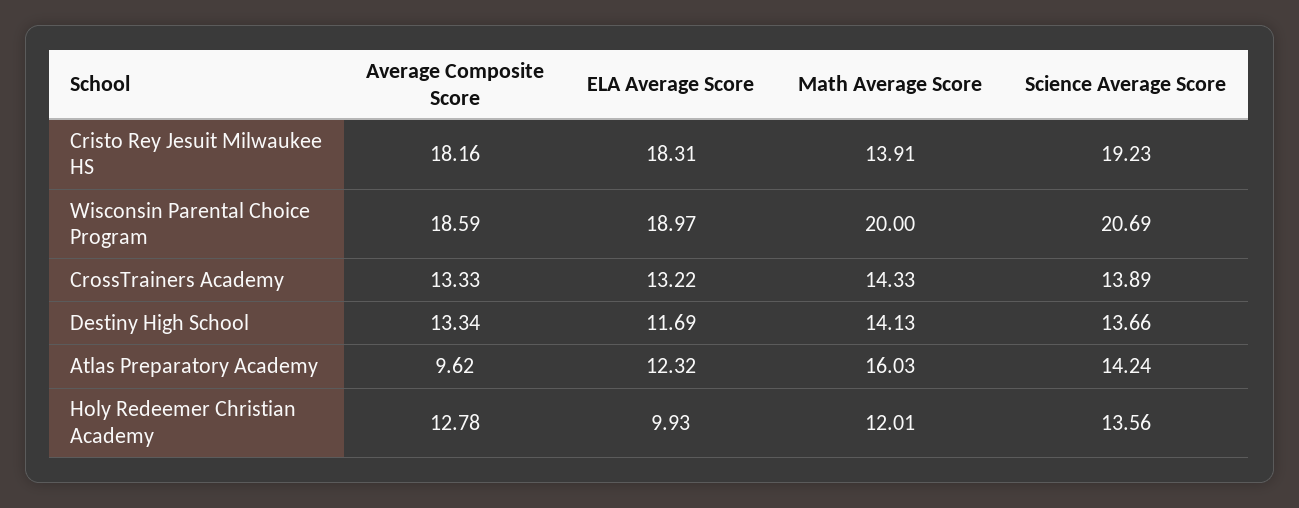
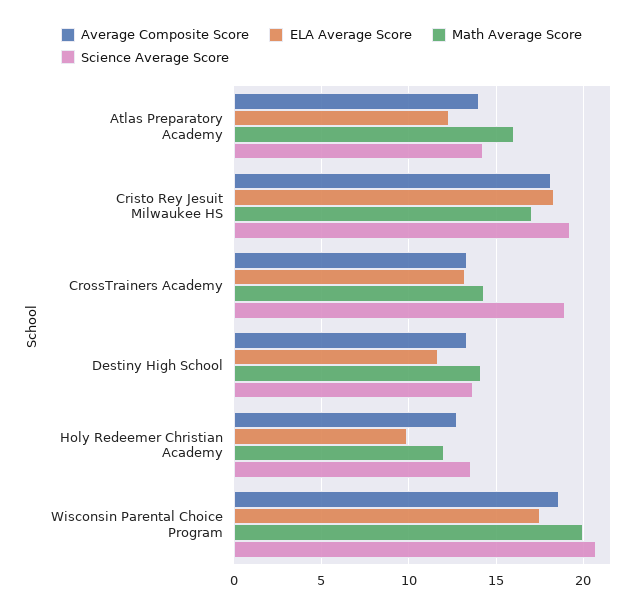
  {
    "Average Composite Score": {
      "Cristo Rey Jesuit Milwaukee HS": 18.16,
      "Wisconsin Parental Choice Program": 18.59,
      "CrossTrainers Academy": 13.33,
      "Destiny High School": 13.34,
-     "Atlas Preparatory Academy": 9.62,
+     "Atlas Preparatory Academy": 14,
      "Holy Redeemer Christian Academy": 12.78
    },
    "ELA Average Score": {
      "Cristo Rey Jesuit Milwaukee HS": 18.31,
-     "Wisconsin Parental Choice Program": 18.97,
+     "Wisconsin Parental Choice Program": 17.5,
      "CrossTrainers Academy": 13.22,
      "Destiny High School": 11.69,
      "Atlas Preparatory Academy": 12.32,
      "Holy Redeemer Christian Academy": 9.93
    },
    "Math Average Score": {
-     "Cristo Rey Jesuit Milwaukee HS": 13.91,
+     "Cristo Rey Jesuit Milwaukee HS": 17,
      "Wisconsin Parental Choice Program": 20,
      "CrossTrainers Academy": 14.33,
      "Destiny High School": 14.13,
      "Atlas Preparatory Academy": 16.03,
      "Holy Redeemer Christian Academy": 12.01
    },
    "Science Average Score": {
      "Cristo Rey Jesuit Milwaukee HS": 19.23,
      "Wisconsin Parental Choice Program": 20.69,
-     "CrossTrainers Academy": 13.89,
+     "CrossTrainers Academy": 19,
      "Destiny High School": 13.66,
      "Atlas Preparatory Academy": 14.24,
      "Holy Redeemer Christian Academy": 13.56
    }
  }

